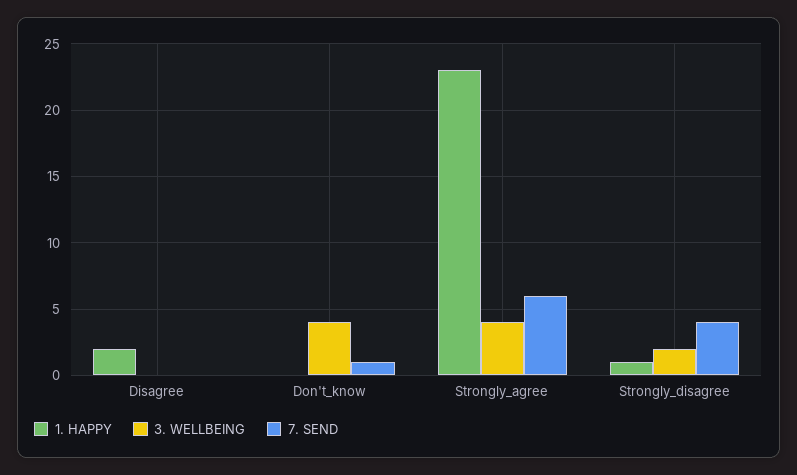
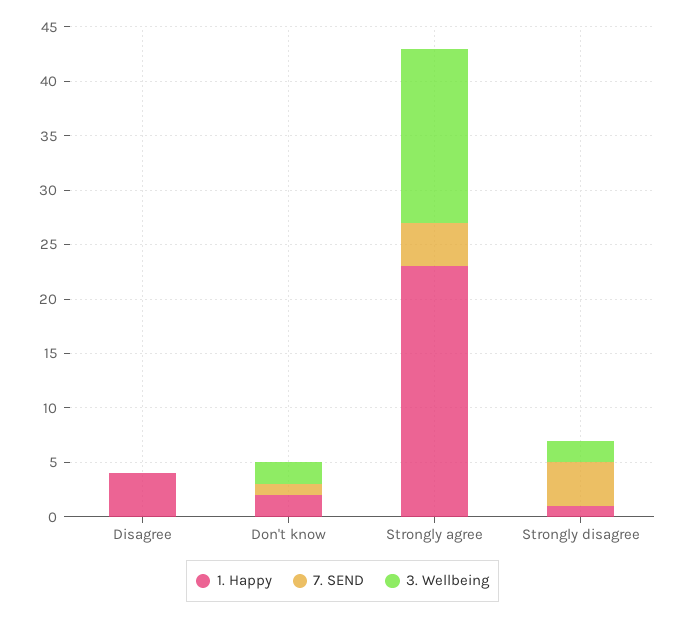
  {
    "1. HAPPY": {
-     "Disagree": 2,
+     "Disagree": 4,
-     "Don't_know": 0,
+     "Don't_know": 2,
      "Strongly_agree": 23,
      "Strongly_disagree": 1
    },
    "3. WELLBEING": {
      "Disagree": 0,
-     "Don't_know": 4,
+     "Don't_know": 2,
-     "Strongly_agree": 4,
+     "Strongly_agree": 16,
      "Strongly_disagree": 2
    },
    "7. SEND": {
      "Disagree": 0,
      "Don't_know": 1,
-     "Strongly_agree": 6,
+     "Strongly_agree": 4,
      "Strongly_disagree": 4
    }
  }

